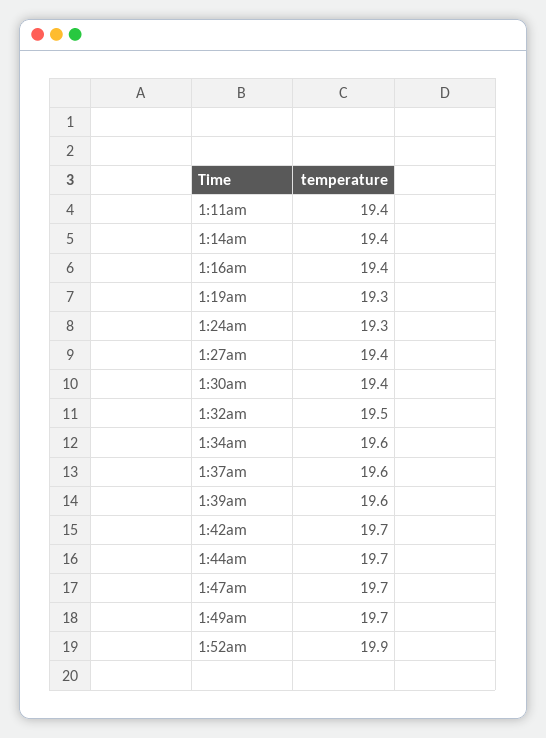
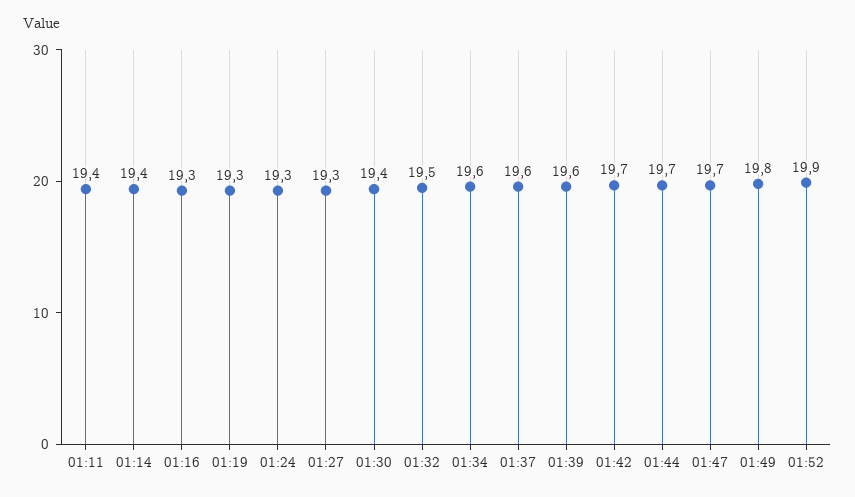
  {
    "1:11am": 19.4,
    "1:14am": 19.4,
-   "1:16am": 19.4,
+   "1:16am": 19.3,
    "1:19am": 19.3,
    "1:24am": 19.3,
-   "1:27am": 19.4,
+   "1:27am": 19.3,
    "1:30am": 19.4,
    "1:32am": 19.5,
    "1:34am": 19.6,
    "1:37am": 19.6,
    "1:39am": 19.6,
    "1:42am": 19.7,
    "1:44am": 19.7,
    "1:47am": 19.7,
-   "1:49am": 19.7,
+   "1:49am": 19.8,
    "1:52am": 19.9
  }

